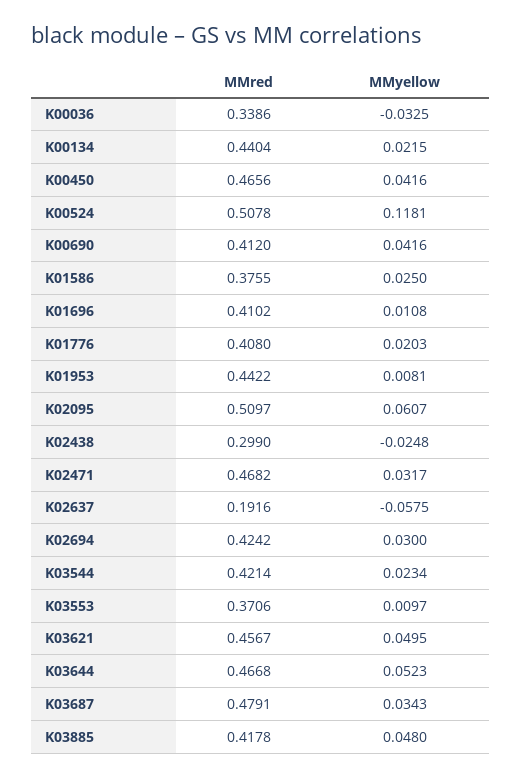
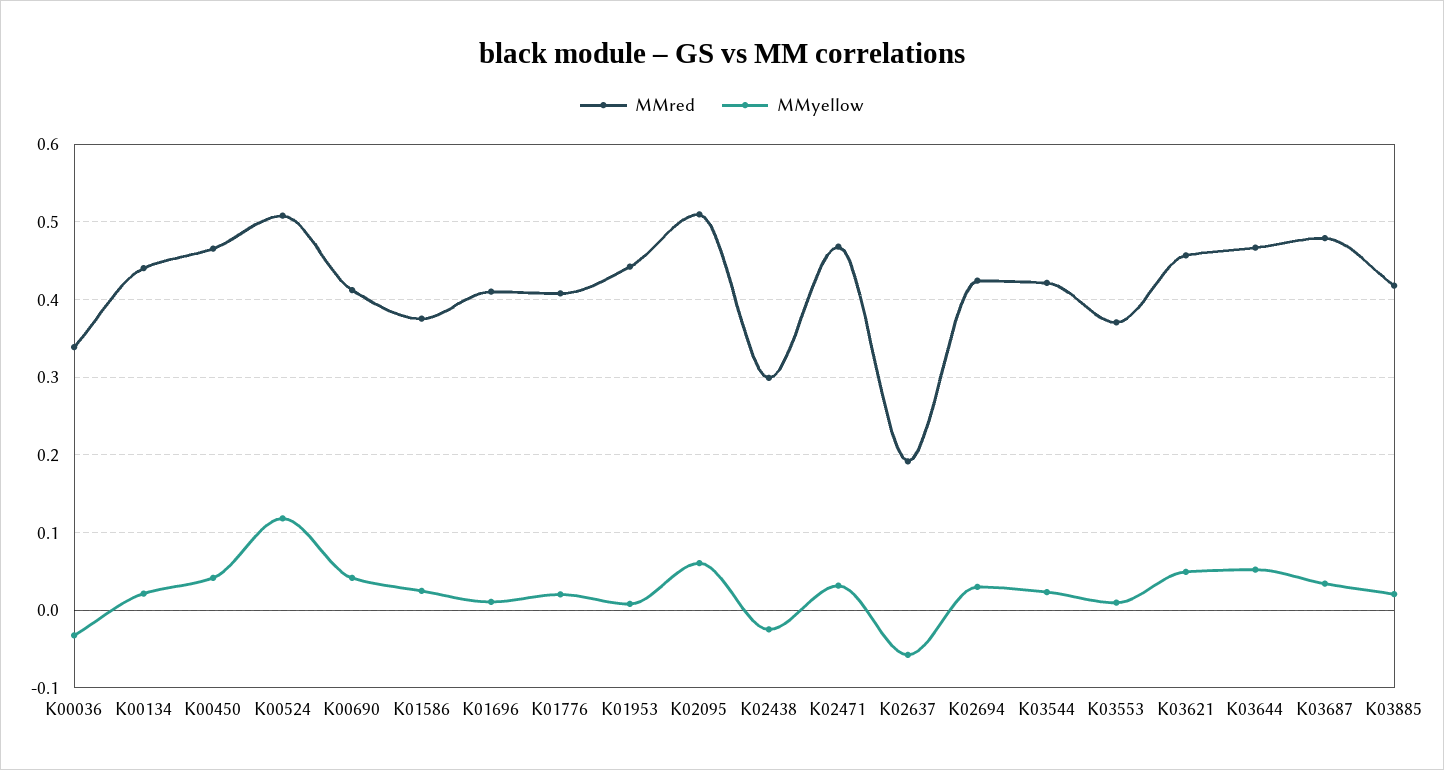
  {
    "MMred": {
      "K00036": 0.3386,
      "K00134": 0.4404,
      "K00450": 0.4656,
      "K00524": 0.5078,
      "K00690": 0.412,
      "K01586": 0.3755,
      "K01696": 0.4102,
      "K01776": 0.408,
      "K01953": 0.4422,
      "K02095": 0.5097,
      "K02438": 0.299,
      "K02471": 0.4682,
      "K02637": 0.1916,
      "K02694": 0.4242,
      "K03544": 0.4214,
      "K03553": 0.3706,
      "K03621": 0.4567,
      "K03644": 0.4668,
      "K03687": 0.4791,
      "K03885": 0.4178
    },
    "MMyellow": {
      "K00036": -0.0325,
      "K00134": 0.0215,
      "K00450": 0.0416,
      "K00524": 0.1181,
      "K00690": 0.0416,
      "K01586": 0.025,
      "K01696": 0.0108,
      "K01776": 0.0203,
      "K01953": 0.0081,
      "K02095": 0.0607,
      "K02438": -0.0248,
      "K02471": 0.0317,
      "K02637": -0.0575,
      "K02694": 0.03,
      "K03544": 0.0234,
      "K03553": 0.0097,
      "K03621": 0.0495,
      "K03644": 0.0523,
      "K03687": 0.0343,
-     "K03885": 0.048
+     "K03885": 0.02
    }
  }

